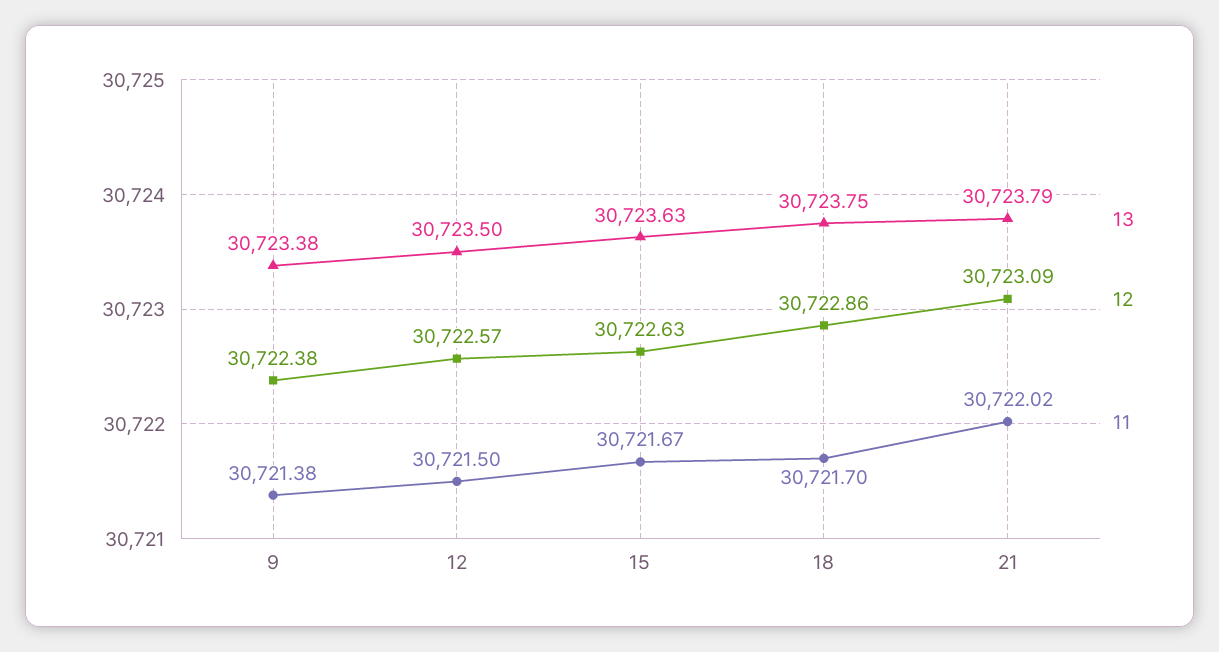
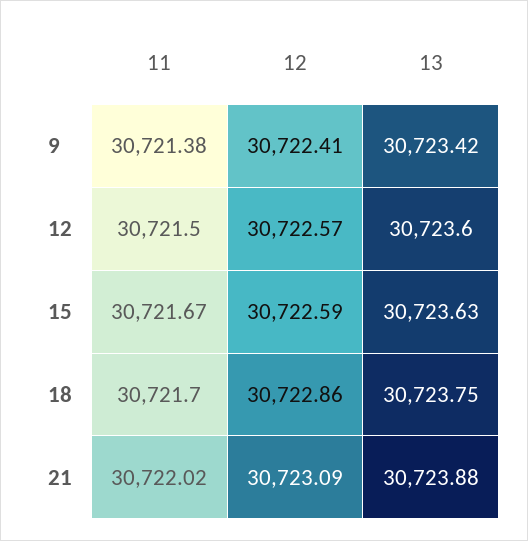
  {
    "13": {
-     "9": 30723.38,
+     "9": 30723.42,
-     "12": 30723.5,
+     "12": 30723.6,
      "15": 30723.63,
      "18": 30723.75,
-     "21": 30723.79
+     "21": 30723.88
    },
    "12": {
-     "9": 30722.38,
+     "9": 30722.41,
      "12": 30722.57,
-     "15": 30722.63,
+     "15": 30722.59,
      "18": 30722.86,
      "21": 30723.09
    },
    "11": {
      "9": 30721.38,
      "12": 30721.5,
      "15": 30721.67,
      "18": 30721.7,
      "21": 30722.02
    }
  }

